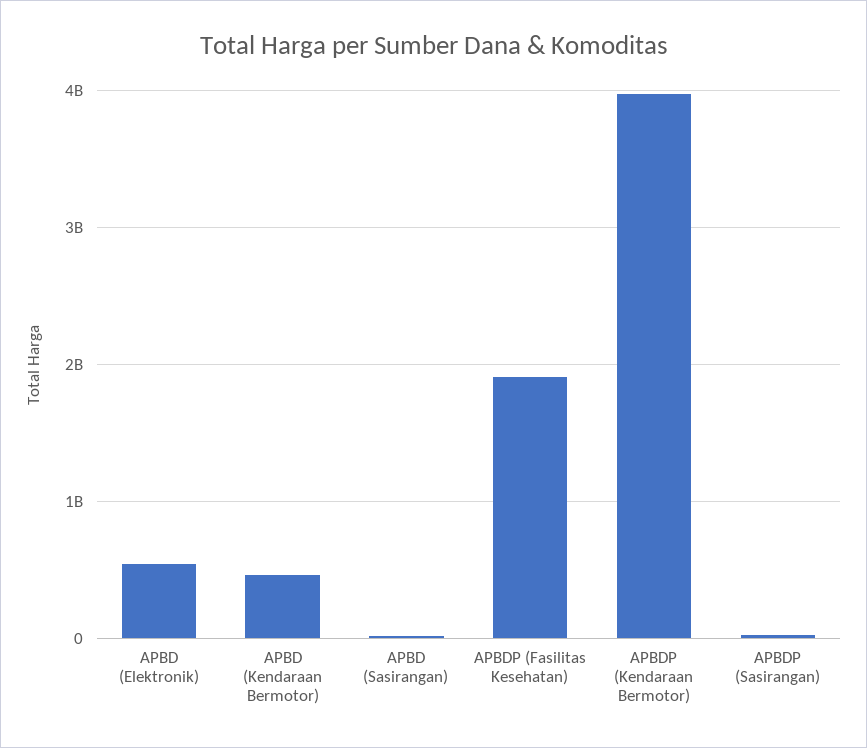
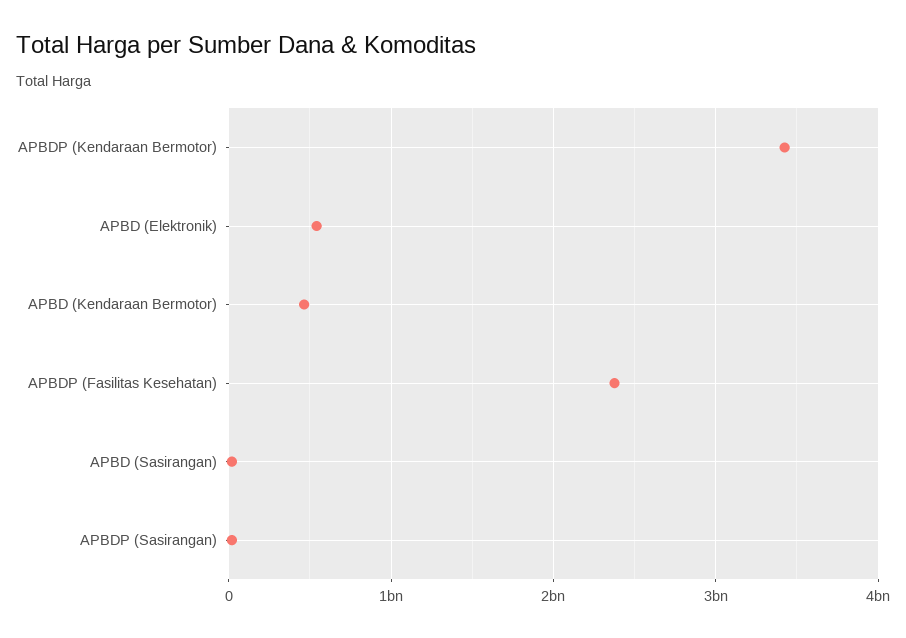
  {
    "APBD (Elektronik)": 500000000,
    "APBD (Kendaraan Bermotor)": 500000000,
    "APBD (Sasirangan)": 0,
-   "APBDP (Fasilitas Kesehatan)": 1900000000,
+   "APBDP (Fasilitas Kesehatan)": 2400000000,
-   "APBDP (Kendaraan Bermotor)": 4000000000,
+   "APBDP (Kendaraan Bermotor)": 3400000000,
    "APBDP (Sasirangan)": 0
  }

